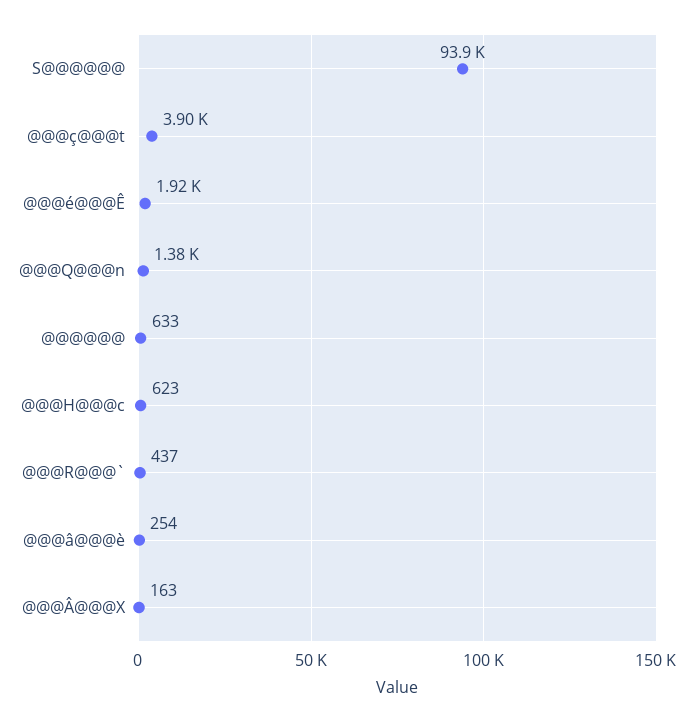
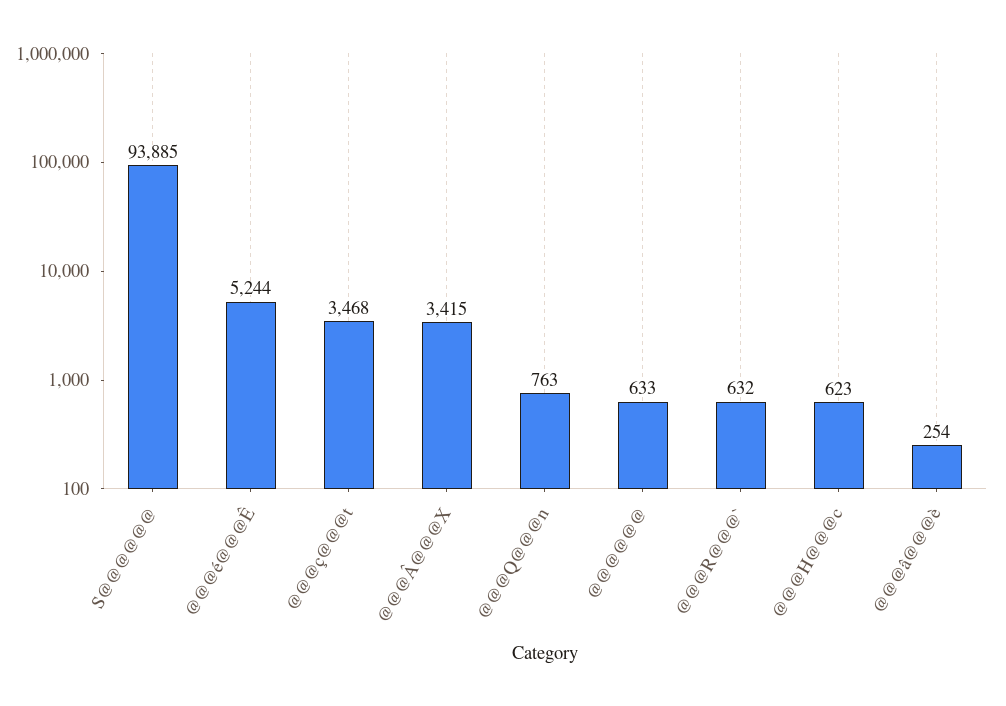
  {
    "S@@@@@@": 93885,
-   "@@@ç@@@t": 3900,
+   "@@@ç@@@t": 3468,
-   "@@@é@@@Ê": 1920,
+   "@@@é@@@Ê": 5244,
-   "@@@Q@@@n": 1380,
+   "@@@Q@@@n": 763,
    "@@@@@@": 633,
    "@@@H@@@c": 623,
-   "@@@R@@@`": 437,
+   "@@@R@@@`": 632,
    "@@@â@@@è": 254,
-   "@@@Â@@@X": 163
+   "@@@Â@@@X": 3415
  }

